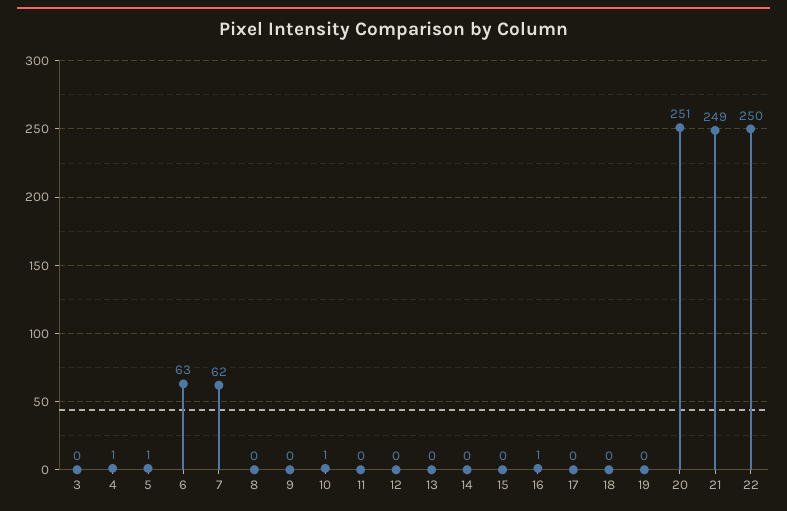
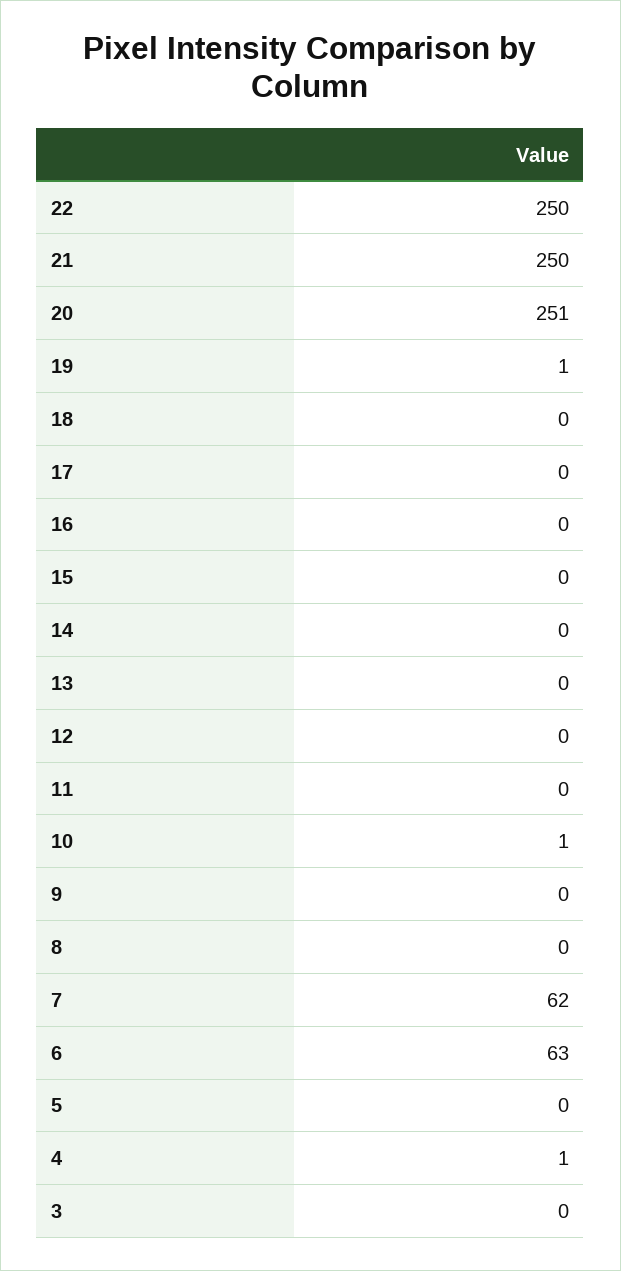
  {
    "3": 0,
    "4": 1,
-   "5": 1,
+   "5": 0,
    "6": 63,
    "7": 62,
    "8": 0,
    "9": 0,
    "10": 1,
    "11": 0,
    "12": 0,
    "13": 0,
    "14": 0,
    "15": 0,
-   "16": 1,
+   "16": 0,
    "17": 0,
    "18": 0,
-   "19": 0,
+   "19": 1,
    "20": 251,
-   "21": 249,
+   "21": 250,
    "22": 250
  }

